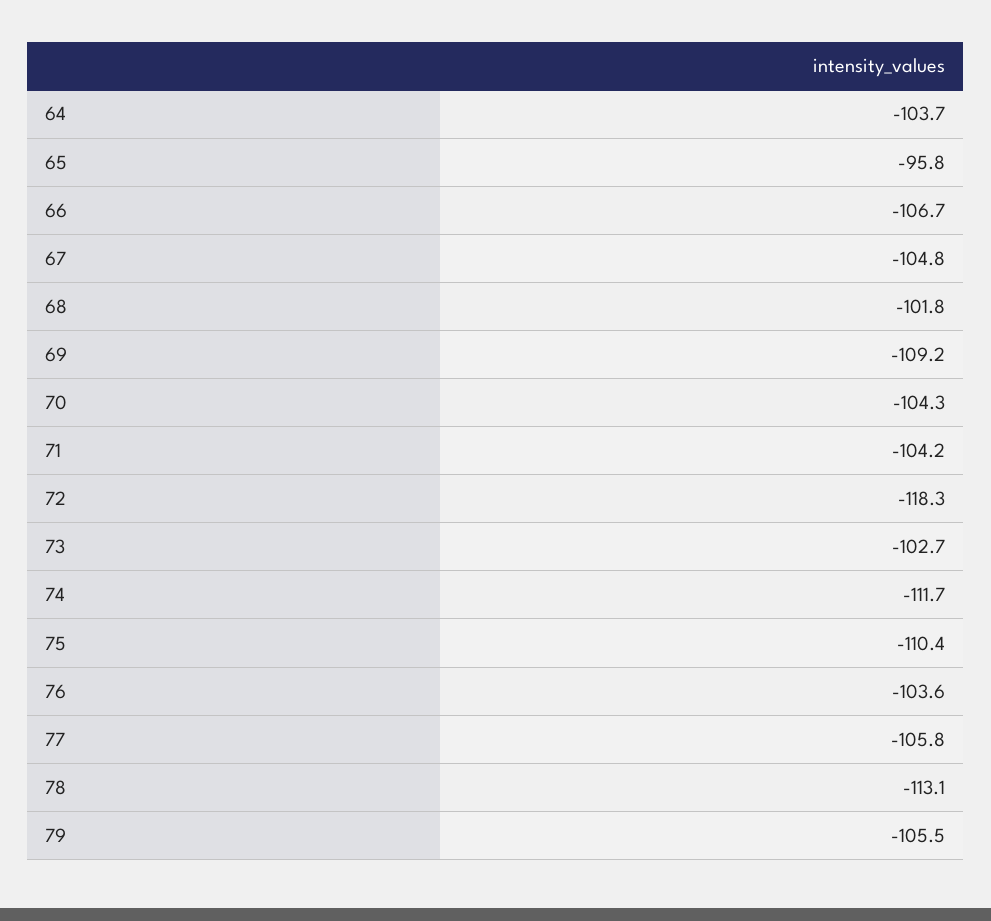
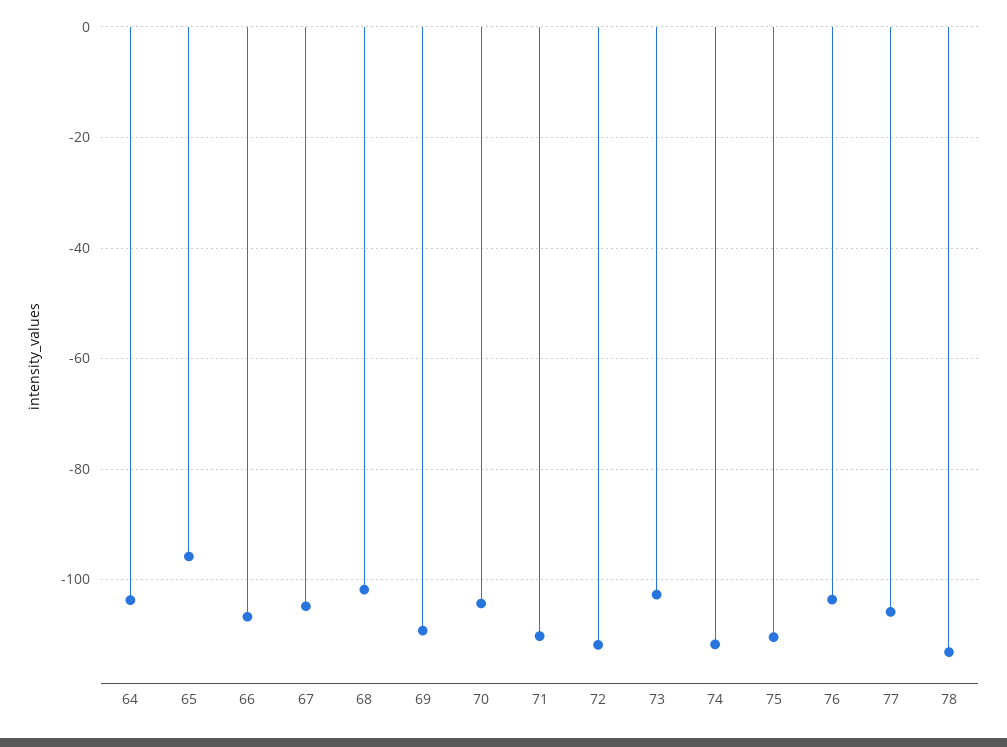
  {
    "64": -103.7,
    "65": -95.8,
    "66": -106.7,
    "67": -104.8,
    "68": -101.8,
    "69": -109.2,
    "70": -104.3,
-   "71": -104.2,
+   "71": -110,
-   "72": -118.3,
+   "72": -112,
    "73": -102.7,
    "74": -111.7,
    "75": -110.4,
    "76": -103.6,
    "77": -105.8,
-   "78": -113.1,
+   "78": -113.1
-   "79": -105.5
  }

